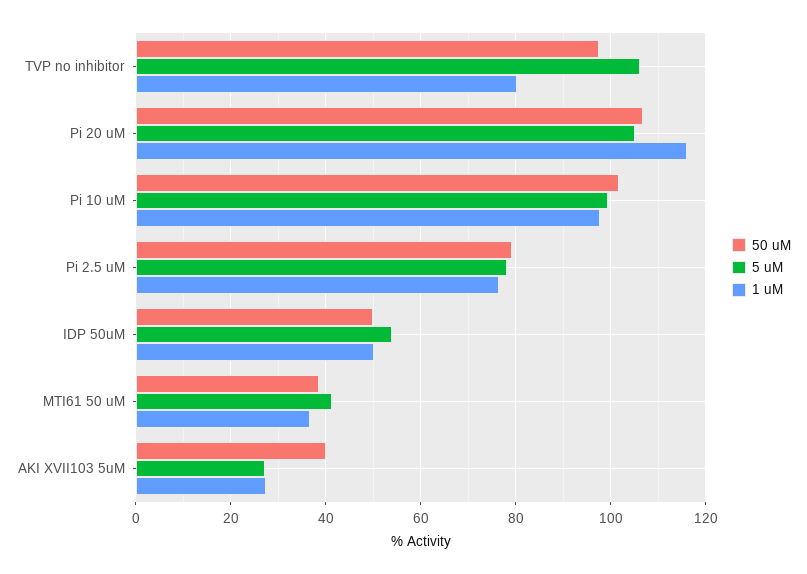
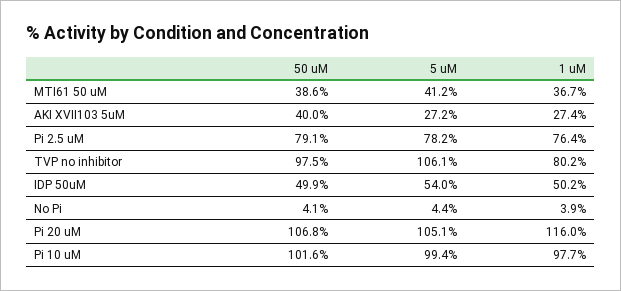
  {
    "50 uM": {
      "TVP no inhibitor": 97.5,
      "Pi 20 uM": 106.8,
      "Pi 10 uM": 101.6,
      "Pi 2.5 uM": 79.1,
      "IDP 50uM": 49.9,
      "MTI61 50 uM": 38.6,
-     "AKI XVII103 5uM": 40
+     "AKI XVII103 5uM": 40,
+     "No Pi": 4.1
    },
    "5 uM": {
      "TVP no inhibitor": 106.1,
      "Pi 20 uM": 105.1,
      "Pi 10 uM": 99.4,
      "Pi 2.5 uM": 78.2,
      "IDP 50uM": 54,
      "MTI61 50 uM": 41.2,
-     "AKI XVII103 5uM": 27.2
+     "AKI XVII103 5uM": 27.2,
+     "No Pi": 4.4
    },
    "1 uM": {
      "TVP no inhibitor": 80.2,
      "Pi 20 uM": 116,
      "Pi 10 uM": 97.7,
      "Pi 2.5 uM": 76.4,
      "IDP 50uM": 50.2,
      "MTI61 50 uM": 36.7,
-     "AKI XVII103 5uM": 27.4
+     "AKI XVII103 5uM": 27.4,
+     "No Pi": 3.9
    }
  }

